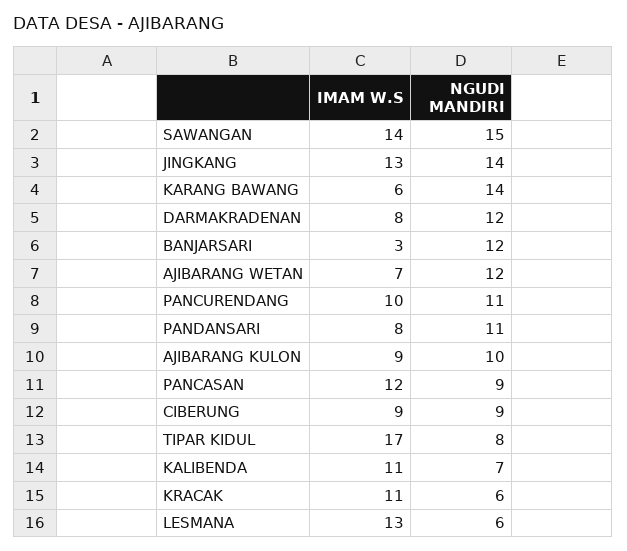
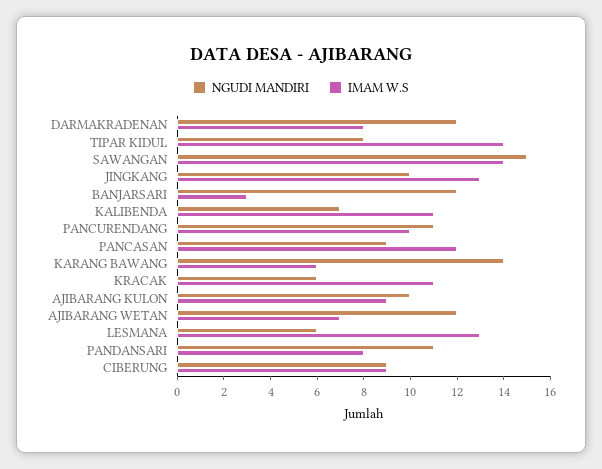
  {
    "IMAM W.S": {
      "SAWANGAN": 14,
      "JINGKANG": 13,
      "KARANG BAWANG": 6,
      "DARMAKRADENAN": 8,
      "BANJARSARI": 3,
      "AJIBARANG WETAN": 7,
      "PANCURENDANG": 10,
      "PANDANSARI": 8,
      "AJIBARANG KULON": 9,
      "PANCASAN": 12,
      "CIBERUNG": 9,
-     "TIPAR KIDUL": 17,
+     "TIPAR KIDUL": 14,
      "KALIBENDA": 11,
      "KRACAK": 11,
      "LESMANA": 13
    },
    "NGUDI MANDIRI": {
      "SAWANGAN": 15,
-     "JINGKANG": 14,
+     "JINGKANG": 10,
      "KARANG BAWANG": 14,
      "DARMAKRADENAN": 12,
      "BANJARSARI": 12,
      "AJIBARANG WETAN": 12,
      "PANCURENDANG": 11,
      "PANDANSARI": 11,
      "AJIBARANG KULON": 10,
      "PANCASAN": 9,
      "CIBERUNG": 9,
      "TIPAR KIDUL": 8,
      "KALIBENDA": 7,
      "KRACAK": 6,
      "LESMANA": 6
    }
  }

